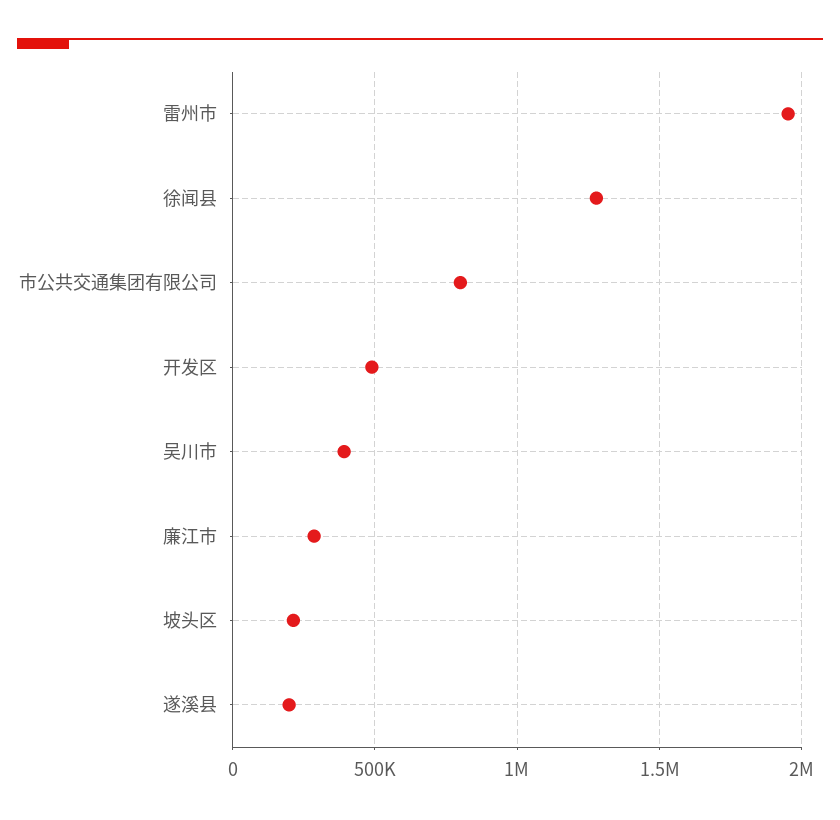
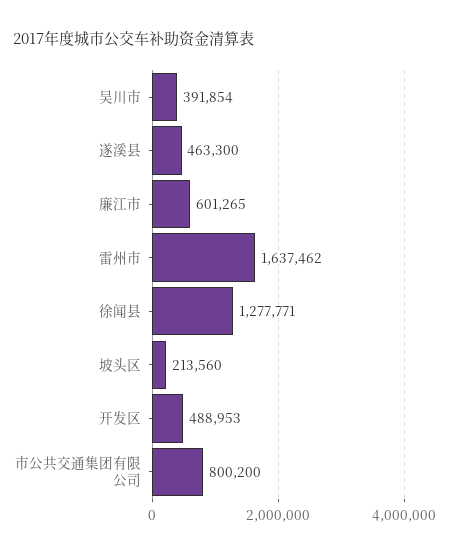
  {
-   "雷州市": 1950000,
+   "雷州市": 1637462,
    "徐闻县": 1277771,
    "市公共交通集团有限公司": 800200,
    "开发区": 488953,
    "吴川市": 391854,
-   "廉江市": 300000,
+   "廉江市": 601265,
    "坡头区": 213560,
-   "遂溪县": 200000
+   "遂溪县": 463300
  }

